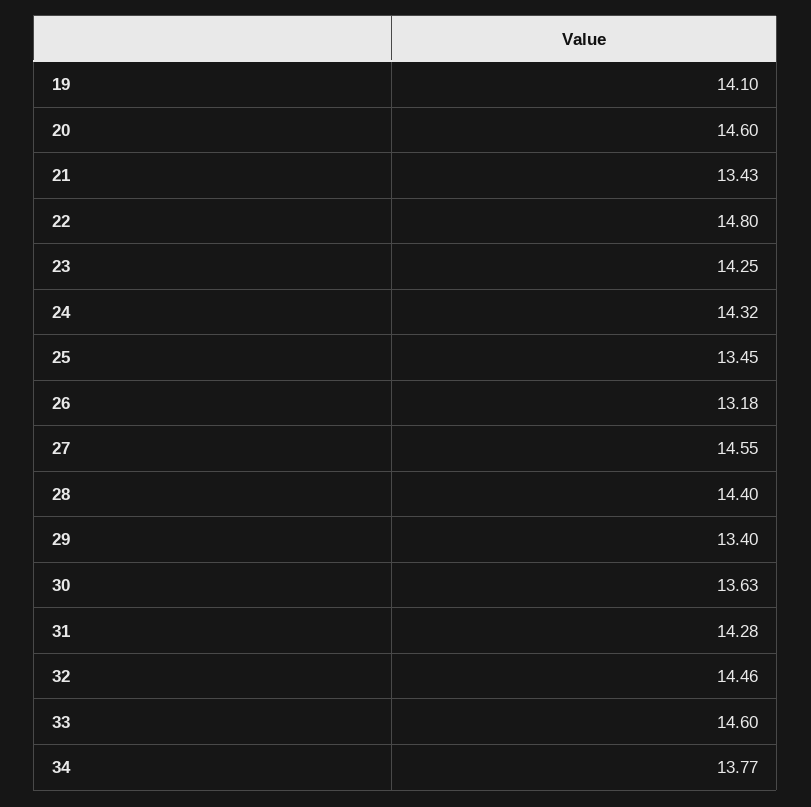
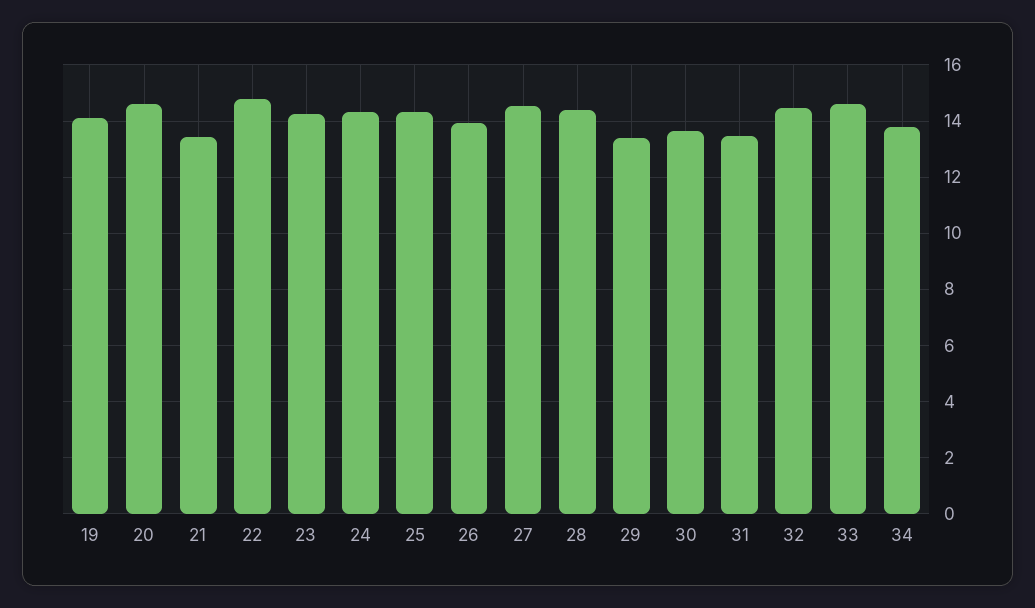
  {
    "19": 14.1,
    "20": 14.6,
    "21": 13.43,
    "22": 14.8,
    "23": 14.25,
    "24": 14.32,
-   "25": 13.45,
+   "25": 14.25,
-   "26": 13.18,
+   "26": 14,
    "27": 14.55,
    "28": 14.4,
    "29": 13.4,
    "30": 13.63,
-   "31": 14.28,
+   "31": 13.5,
    "32": 14.46,
    "33": 14.6,
    "34": 13.77
  }

